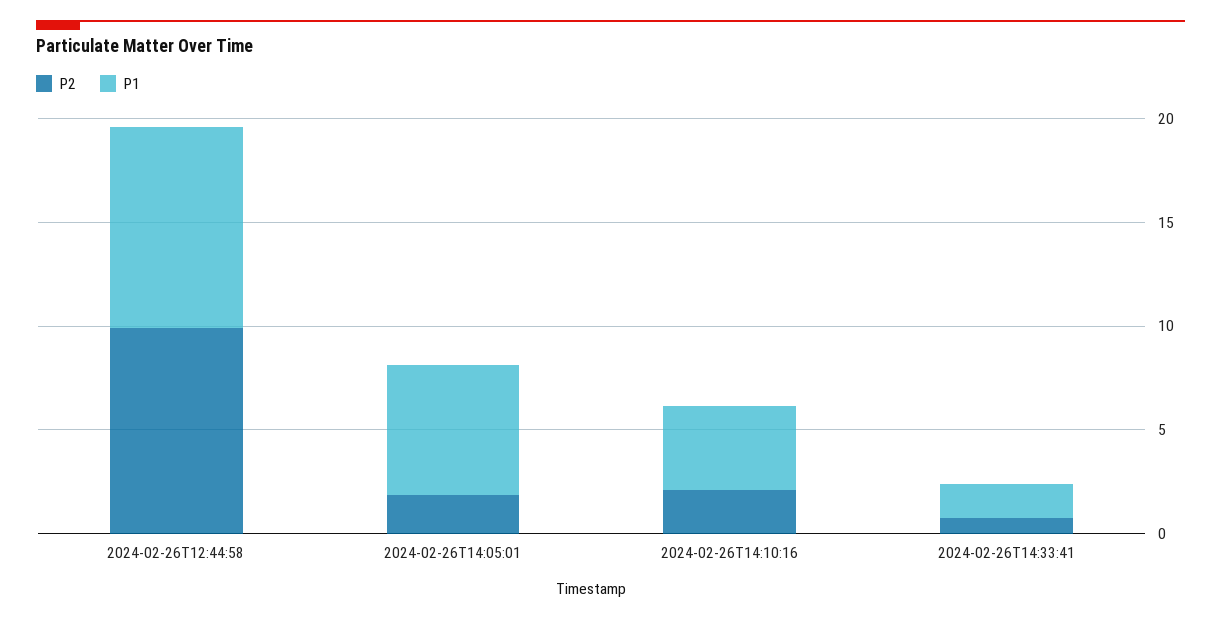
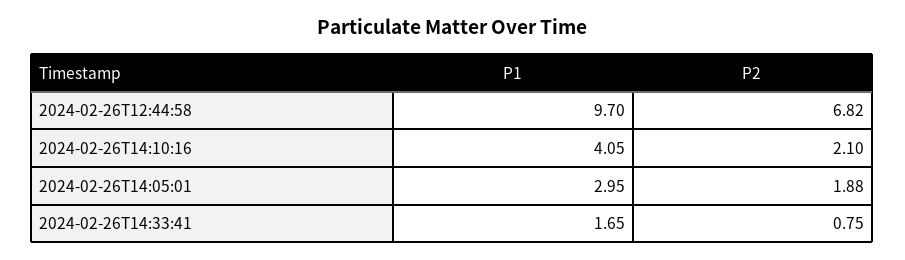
  {
    "P2": {
-     "2024-02-26T12:44:58": 10,
+     "2024-02-26T12:44:58": 6.82,
      "2024-02-26T14:05:01": 1.88,
      "2024-02-26T14:10:16": 2.1,
      "2024-02-26T14:33:41": 0.75
    },
    "P1": {
      "2024-02-26T12:44:58": 9.7,
-     "2024-02-26T14:05:01": 6,
+     "2024-02-26T14:05:01": 2.95,
      "2024-02-26T14:10:16": 4.05,
      "2024-02-26T14:33:41": 1.65
    }
  }

